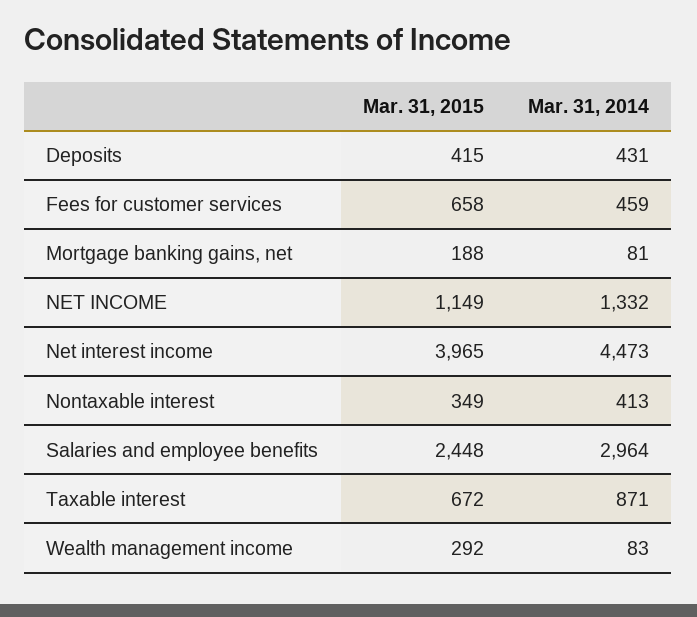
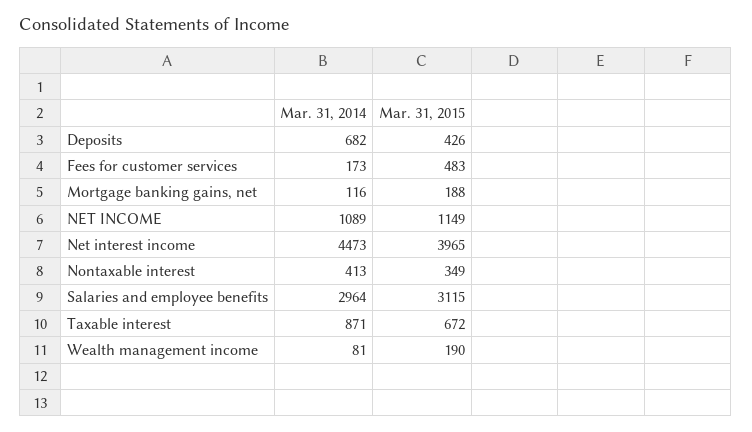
  {
    "Mar. 31, 2015": {
-     "Deposits": 415,
+     "Deposits": 426,
-     "Fees for customer services": 658,
+     "Fees for customer services": 483,
      "Mortgage banking gains, net": 188,
      "NET INCOME": 1149,
      "Net interest income": 3965,
      "Nontaxable interest": 349,
-     "Salaries and employee benefits": 2448,
+     "Salaries and employee benefits": 3115,
      "Taxable interest": 672,
-     "Wealth management income": 292
+     "Wealth management income": 190
    },
    "Mar. 31, 2014": {
-     "Deposits": 431,
+     "Deposits": 682,
-     "Fees for customer services": 459,
+     "Fees for customer services": 173,
-     "Mortgage banking gains, net": 81,
+     "Mortgage banking gains, net": 116,
-     "NET INCOME": 1332,
+     "NET INCOME": 1089,
      "Net interest income": 4473,
      "Nontaxable interest": 413,
      "Salaries and employee benefits": 2964,
      "Taxable interest": 871,
-     "Wealth management income": 83
+     "Wealth management income": 81
    }
  }

